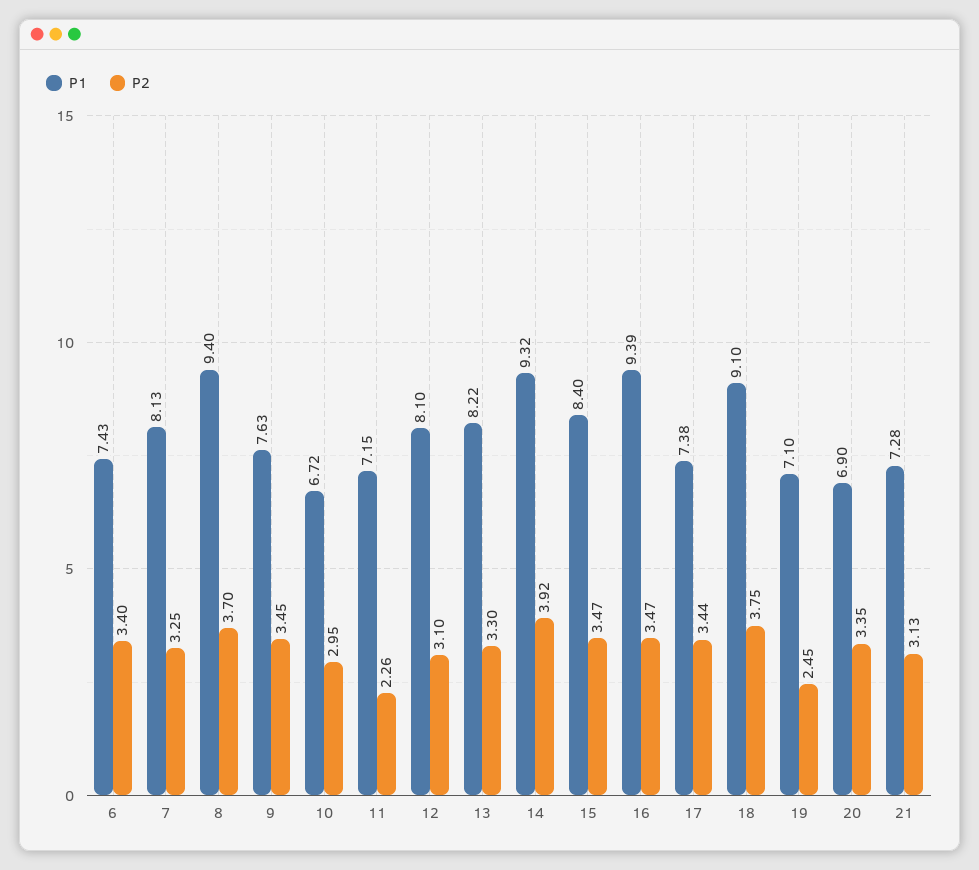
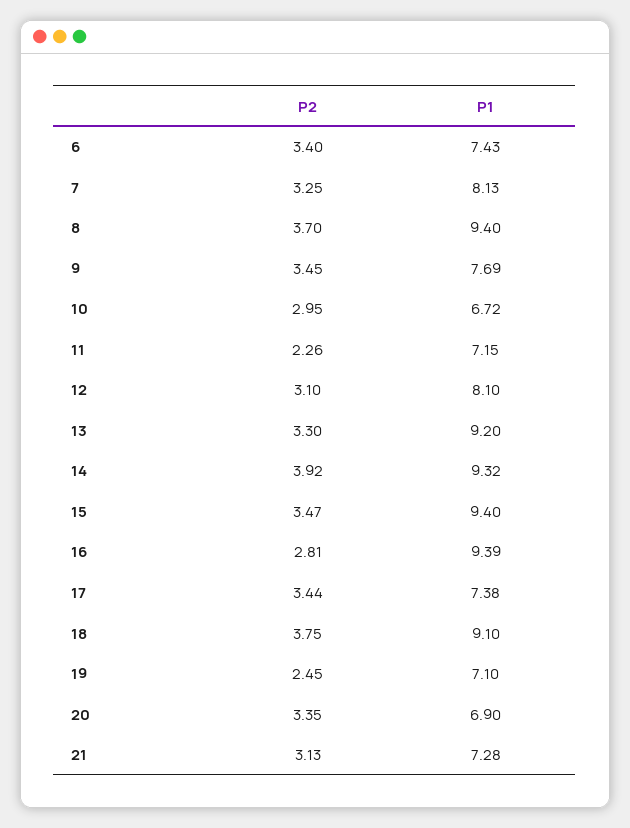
  {
    "P1": {
      "6": 7.43,
      "7": 8.13,
      "8": 9.4,
-     "9": 7.63,
+     "9": 7.69,
      "10": 6.72,
      "11": 7.15,
      "12": 8.1,
-     "13": 8.22,
+     "13": 9.2,
      "14": 9.32,
-     "15": 8.4,
+     "15": 9.4,
      "16": 9.39,
      "17": 7.38,
      "18": 9.1,
      "19": 7.1,
      "20": 6.9,
      "21": 7.28
    },
    "P2": {
      "6": 3.4,
      "7": 3.25,
      "8": 3.7,
      "9": 3.45,
      "10": 2.95,
      "11": 2.26,
      "12": 3.1,
      "13": 3.3,
      "14": 3.92,
      "15": 3.47,
-     "16": 3.47,
+     "16": 2.81,
      "17": 3.44,
      "18": 3.75,
      "19": 2.45,
      "20": 3.35,
      "21": 3.13
    }
  }

